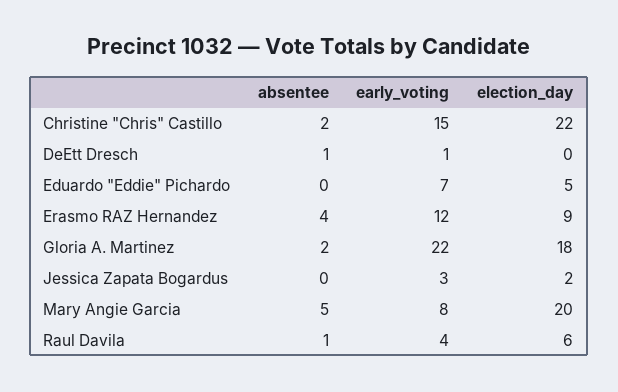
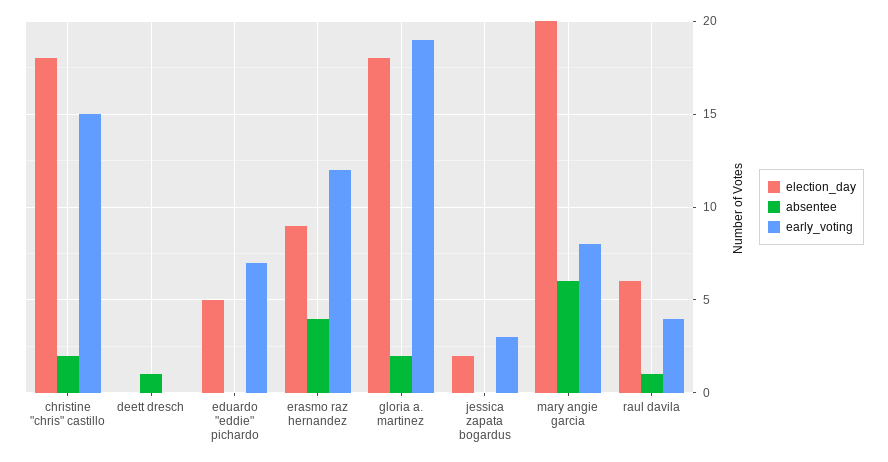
  {
    "absentee": {
      "Christine \"Chris\" Castillo": 2,
      "DeEtt Dresch": 1,
      "Eduardo \"Eddie\" Pichardo": 0,
      "Erasmo RAZ Hernandez": 4,
      "Gloria A. Martinez": 2,
      "Jessica Zapata Bogardus": 0,
-     "Mary Angie Garcia": 5,
+     "Mary Angie Garcia": 6,
      "Raul Davila": 1
    },
    "early_voting": {
      "Christine \"Chris\" Castillo": 15,
-     "DeEtt Dresch": 1,
+     "DeEtt Dresch": 0,
      "Eduardo \"Eddie\" Pichardo": 7,
      "Erasmo RAZ Hernandez": 12,
-     "Gloria A. Martinez": 22,
+     "Gloria A. Martinez": 19,
      "Jessica Zapata Bogardus": 3,
      "Mary Angie Garcia": 8,
      "Raul Davila": 4
    },
    "election_day": {
-     "Christine \"Chris\" Castillo": 22,
+     "Christine \"Chris\" Castillo": 18,
      "DeEtt Dresch": 0,
      "Eduardo \"Eddie\" Pichardo": 5,
      "Erasmo RAZ Hernandez": 9,
      "Gloria A. Martinez": 18,
      "Jessica Zapata Bogardus": 2,
      "Mary Angie Garcia": 20,
      "Raul Davila": 6
    }
  }

